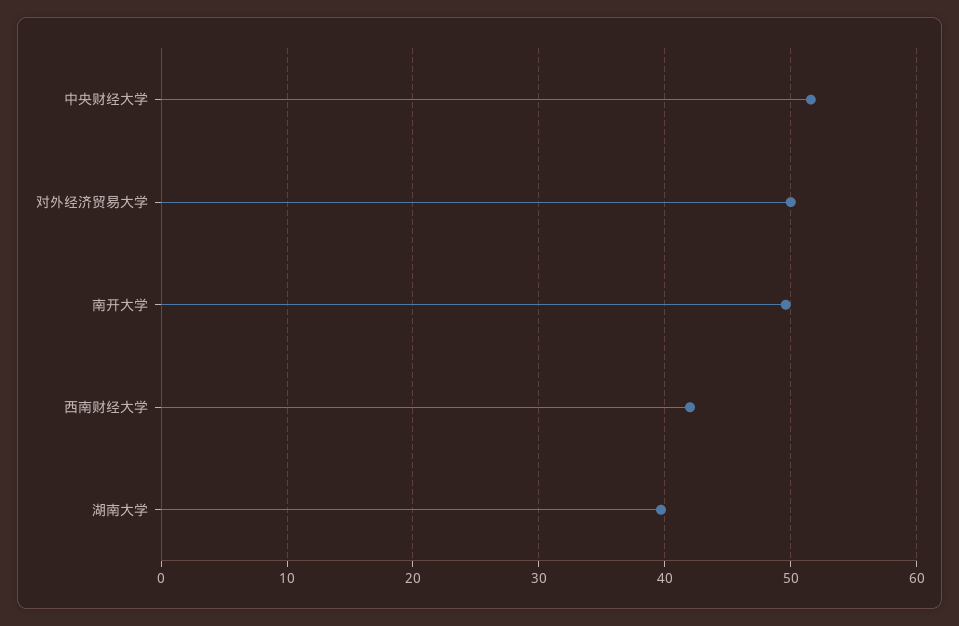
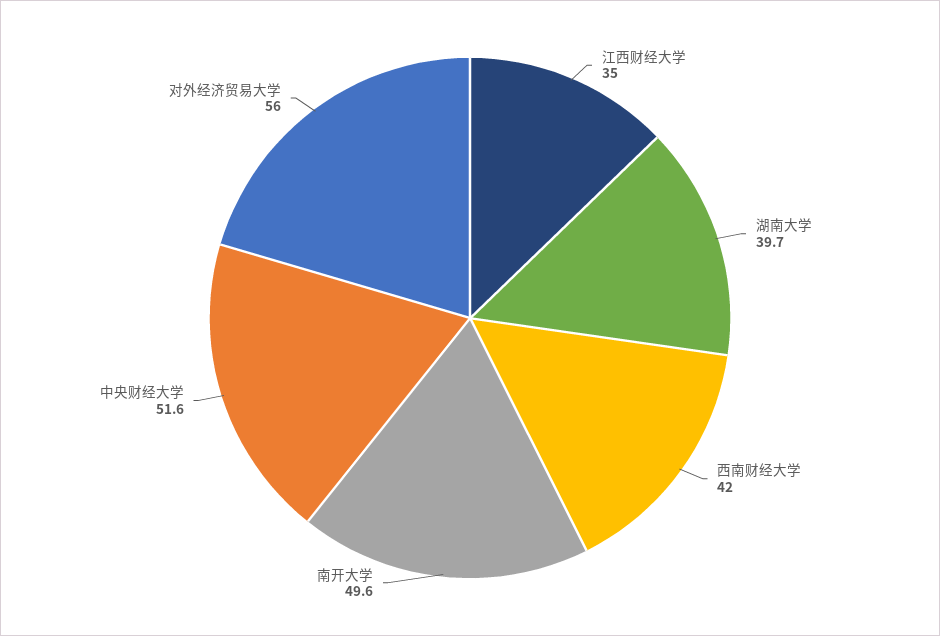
  {
    "中央财经大学": 51.6,
-   "对外经济贸易大学": 50,
+   "对外经济贸易大学": 56,
    "南开大学": 49.6,
    "西南财经大学": 42,
-   "湖南大学": 39.7
+   "湖南大学": 39.7,
+   "江西财经大学": 35
  }

